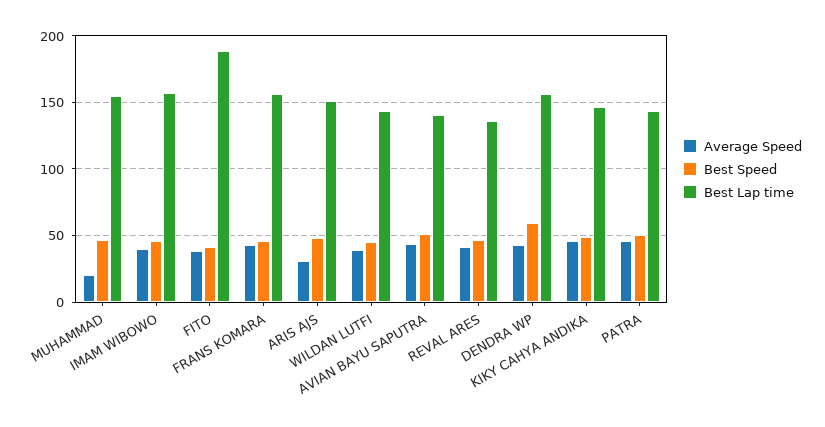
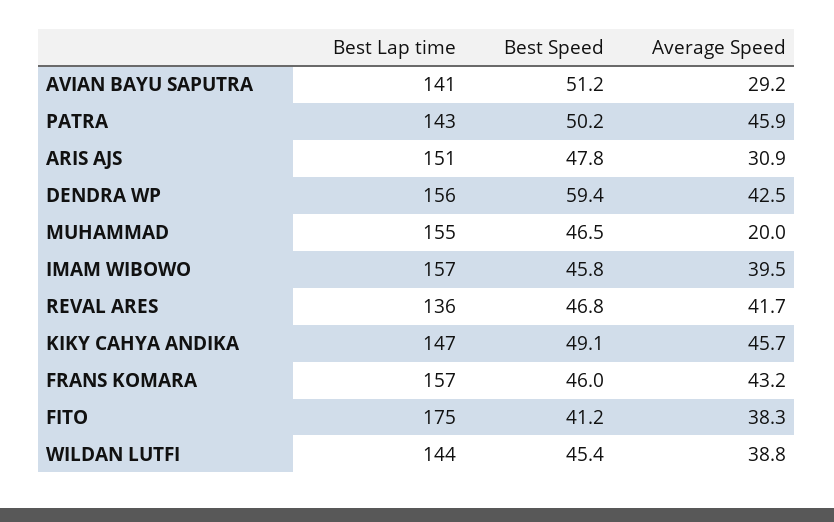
  {
    "Average Speed": {
      "MUHAMMAD": 20,
      "IMAM WIBOWO": 39.5,
      "FITO": 38.3,
      "FRANS KOMARA": 43.2,
      "ARIS AJS": 30.9,
      "WILDAN LUTFI": 38.8,
-     "AVIAN BAYU SAPUTRA": 45,
+     "AVIAN BAYU SAPUTRA": 29.2,
      "REVAL ARES": 41.7,
      "DENDRA WP": 42.5,
      "KIKY CAHYA ANDIKA": 45.7,
      "PATRA": 45.9
    },
    "Best Speed": {
      "MUHAMMAD": 46.5,
      "IMAM WIBOWO": 45.8,
      "FITO": 41.2,
      "FRANS KOMARA": 46,
      "ARIS AJS": 47.8,
      "WILDAN LUTFI": 45.4,
      "AVIAN BAYU SAPUTRA": 51.2,
      "REVAL ARES": 46.8,
      "DENDRA WP": 59.4,
      "KIKY CAHYA ANDIKA": 49.1,
      "PATRA": 50.2
    },
    "Best Lap time": {
      "MUHAMMAD": 155,
      "IMAM WIBOWO": 157,
-     "FITO": 190,
+     "FITO": 175,
      "FRANS KOMARA": 157,
      "ARIS AJS": 151,
      "WILDAN LUTFI": 144,
      "AVIAN BAYU SAPUTRA": 141,
      "REVAL ARES": 136,
      "DENDRA WP": 156,
      "KIKY CAHYA ANDIKA": 147,
      "PATRA": 143
    }
  }

